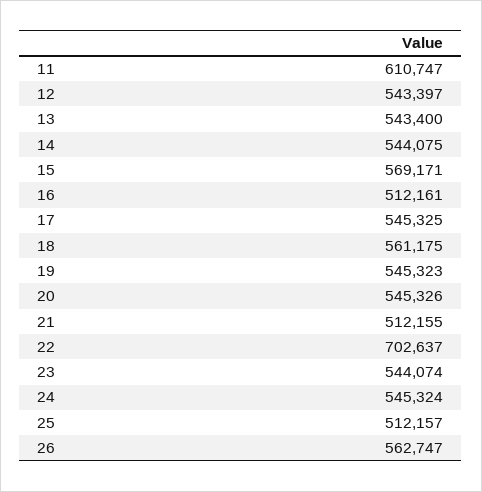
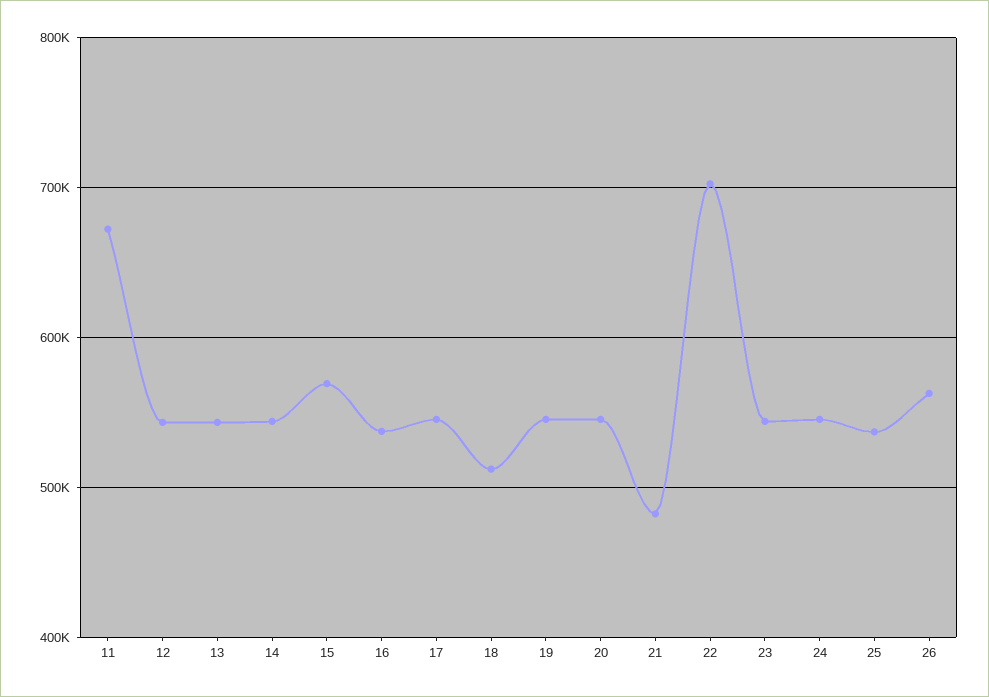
  {
-   "11": 610747,
+   "11": 670000,
    "12": 543397,
    "13": 543400,
    "14": 544075,
    "15": 569171,
-   "16": 512161,
+   "16": 540000,
    "17": 545325,
-   "18": 561175,
+   "18": 510000,
    "19": 545323,
    "20": 545326,
-   "21": 512155,
+   "21": 480000,
    "22": 702637,
    "23": 544074,
    "24": 545324,
-   "25": 512157,
+   "25": 540000,
    "26": 562747
  }

